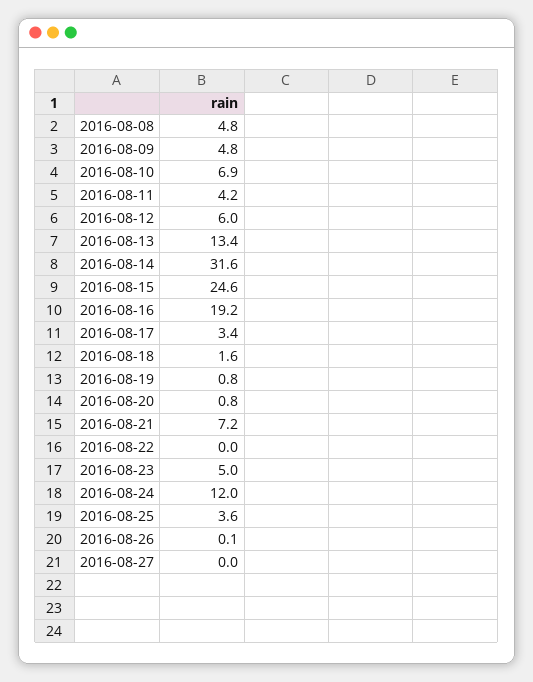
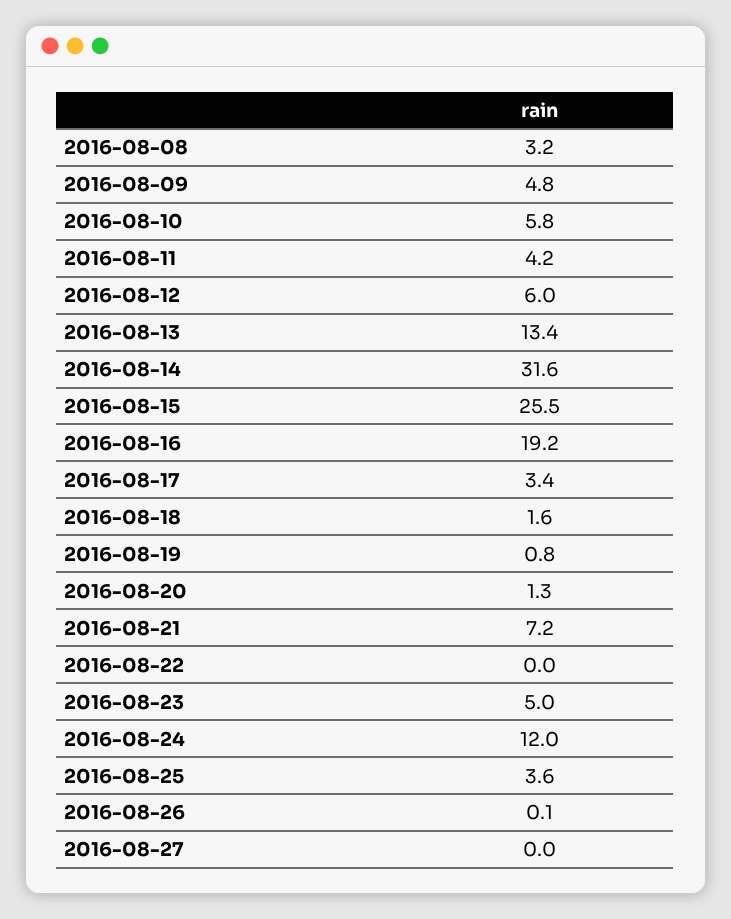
  {
-   "2016-08-08": 4.8,
+   "2016-08-08": 3.2,
    "2016-08-09": 4.8,
-   "2016-08-10": 6.9,
+   "2016-08-10": 5.8,
    "2016-08-11": 4.2,
    "2016-08-12": 6,
    "2016-08-13": 13.4,
    "2016-08-14": 31.6,
-   "2016-08-15": 24.6,
+   "2016-08-15": 25.5,
    "2016-08-16": 19.2,
    "2016-08-17": 3.4,
    "2016-08-18": 1.6,
    "2016-08-19": 0.8,
-   "2016-08-20": 0.8,
+   "2016-08-20": 1.3,
    "2016-08-21": 7.2,
    "2016-08-22": 0,
    "2016-08-23": 5,
    "2016-08-24": 12,
    "2016-08-25": 3.6,
    "2016-08-26": 0.1,
    "2016-08-27": 0
  }

